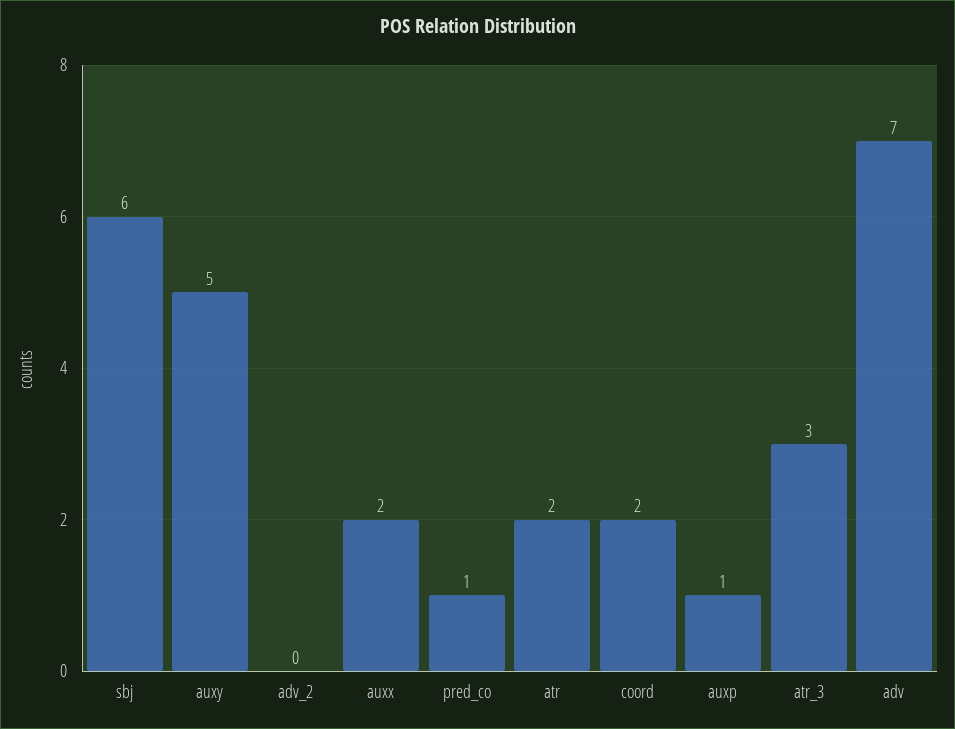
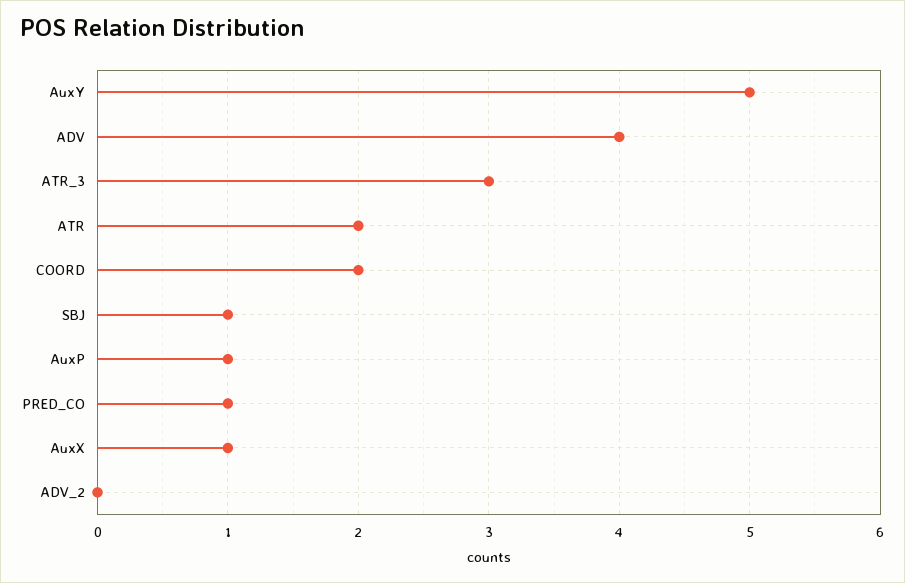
  {
-   "sbj": 6,
+   "sbj": 1,
    "auxy": 5,
    "adv_2": 0,
-   "auxx": 2,
+   "auxx": 1,
    "pred_co": 1,
    "atr": 2,
    "coord": 2,
    "auxp": 1,
    "atr_3": 3,
-   "adv": 7
+   "adv": 4
  }

